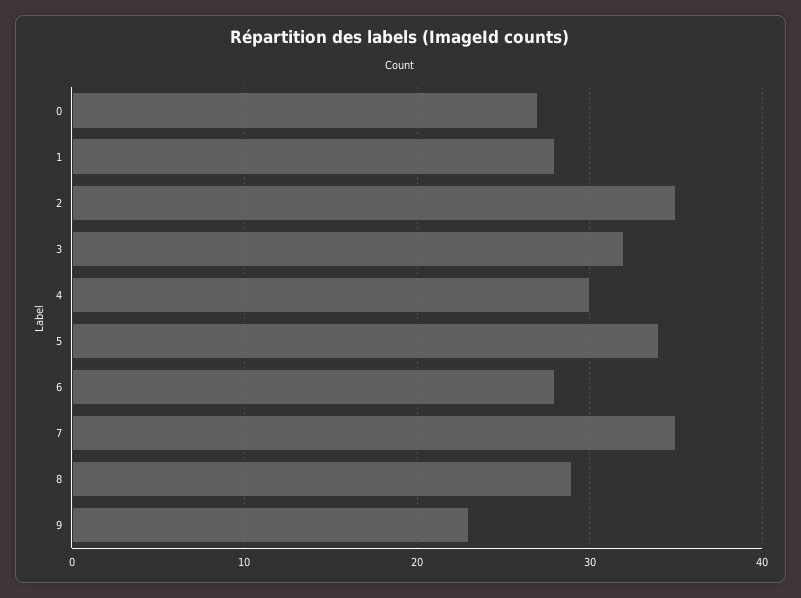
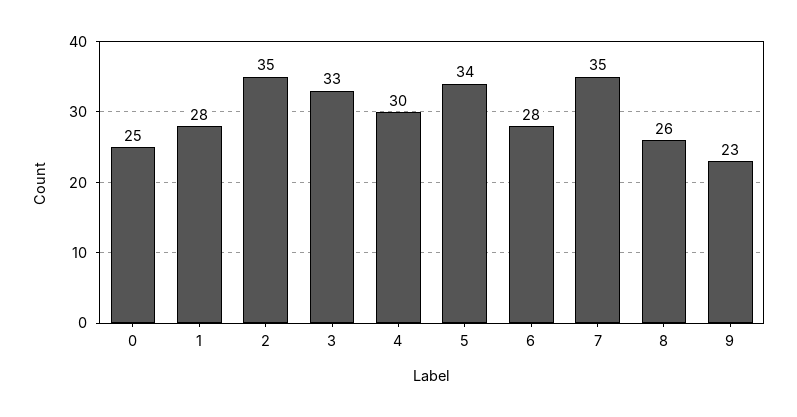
  {
-   "0": 27,
+   "0": 25,
    "1": 28,
    "2": 35,
-   "3": 32,
+   "3": 33,
    "4": 30,
    "5": 34,
    "6": 28,
    "7": 35,
-   "8": 29,
+   "8": 26,
    "9": 23
  }

